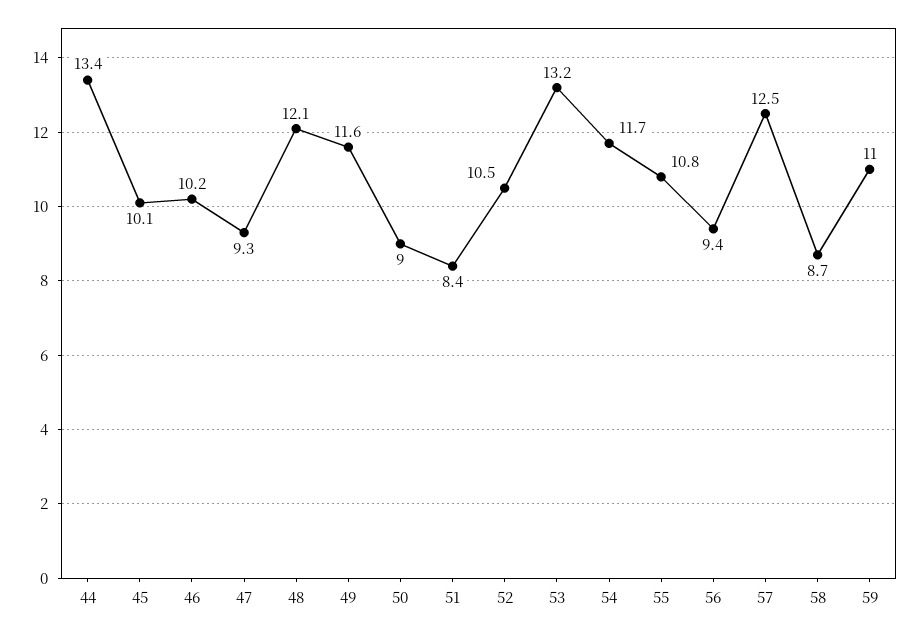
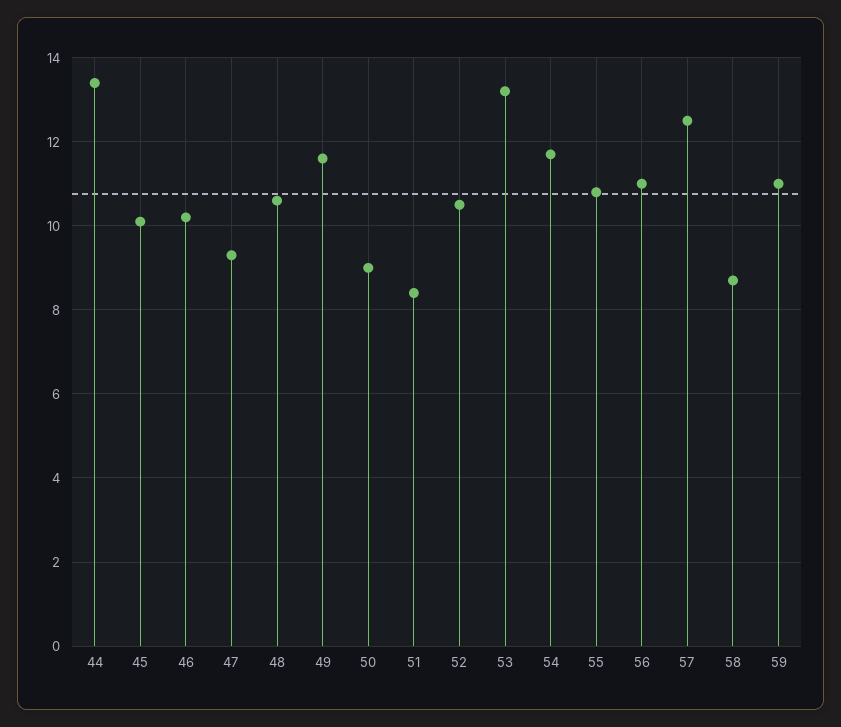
  {
    "44": 13.4,
    "45": 10.1,
    "46": 10.2,
    "47": 9.3,
-   "48": 12.1,
+   "48": 10.5,
    "49": 11.6,
    "50": 9,
    "51": 8.4,
    "52": 10.5,
    "53": 13.2,
    "54": 11.7,
    "55": 10.8,
-   "56": 9.4,
+   "56": 11,
    "57": 12.5,
    "58": 8.7,
    "59": 11
  }

